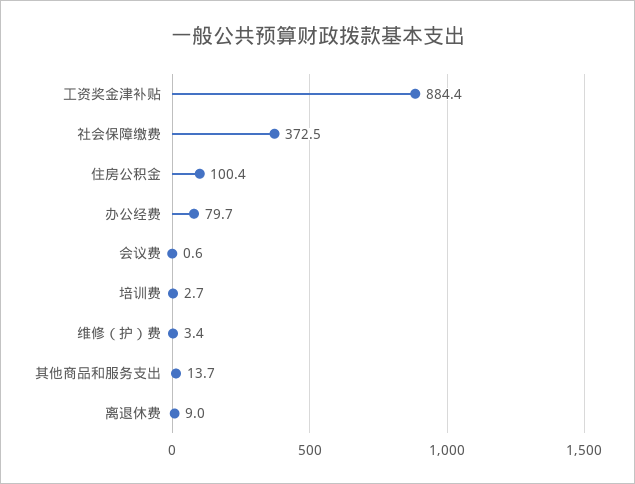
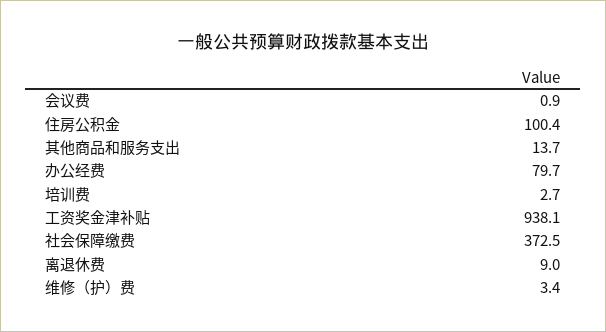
  {
-   "工资奖金津补贴": 884.4,
+   "工资奖金津补贴": 938.1,
    "社会保障缴费": 372.5,
    "住房公积金": 100.4,
    "办公经费": 79.7,
-   "会议费": 0.6,
+   "会议费": 0.9,
    "培训费": 2.7,
    "维修（护）费": 3.4,
    "其他商品和服务支出": 13.7,
    "离退休费": 9
  }

